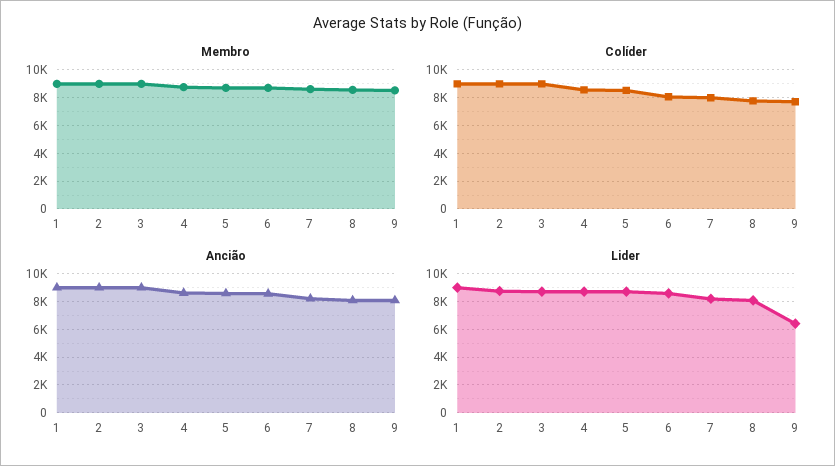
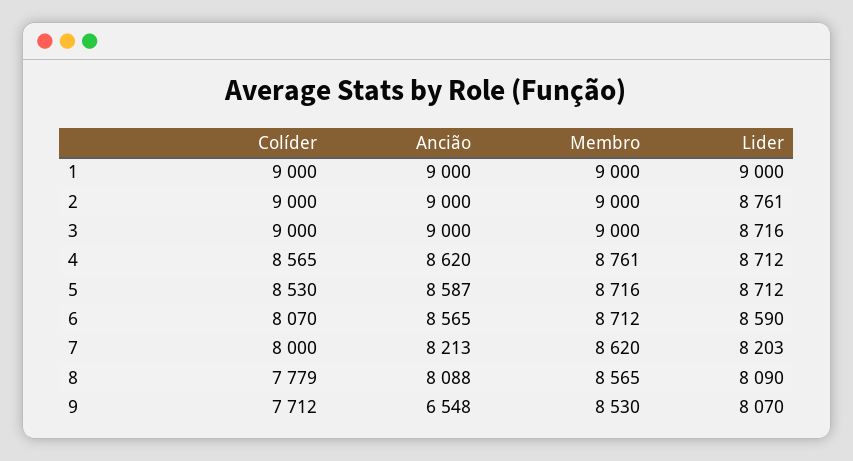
  {
    "Membro": {
      "1": 9000,
      "2": 9000,
      "3": 9000,
      "4": 8761,
      "5": 8716,
      "6": 8712,
      "7": 8620,
      "8": 8565,
      "9": 8530
    },
    "Colíder": {
      "1": 9000,
      "2": 9000,
      "3": 9000,
      "4": 8565,
      "5": 8530,
      "6": 8070,
      "7": 8000,
      "8": 7779,
      "9": 7712
    },
    "Ancião": {
      "1": 9000,
      "2": 9000,
      "3": 9000,
      "4": 8620,
      "5": 8587,
      "6": 8565,
      "7": 8213,
      "8": 8088,
-     "9": 8000
+     "9": 6548
    },
    "Lider": {
      "1": 9000,
      "2": 8761,
      "3": 8716,
      "4": 8712,
      "5": 8712,
      "6": 8590,
      "7": 8203,
      "8": 8090,
-     "9": 6500
+     "9": 8070
    }
  }

